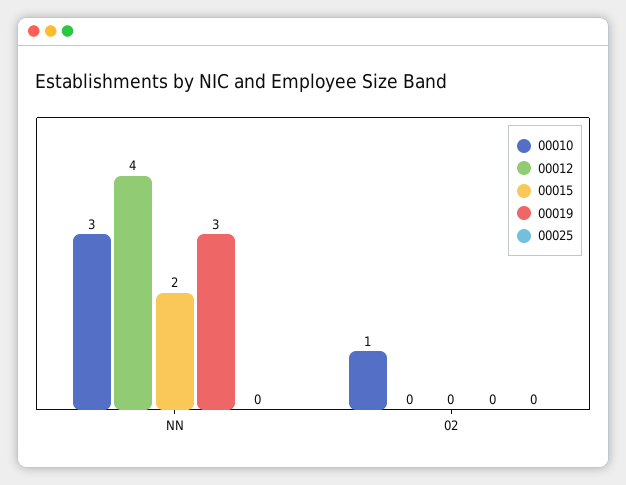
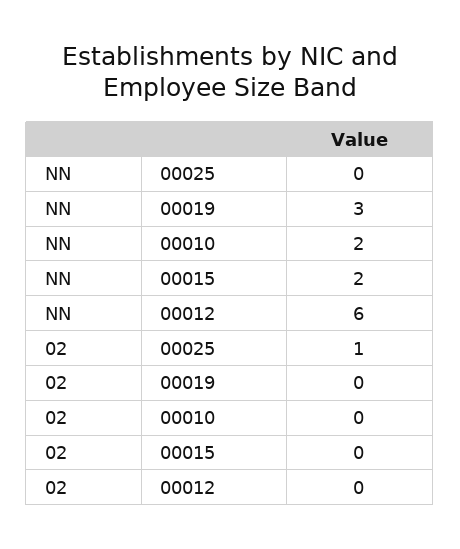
  {
    "00010": {
-     "NN": 3,
+     "NN": 2,
-     "02": 1
+     "02": 0
    },
    "00012": {
-     "NN": 4,
+     "NN": 6,
      "02": 0
    },
    "00015": {
      "NN": 2,
      "02": 0
    },
    "00019": {
      "NN": 3,
      "02": 0
    },
    "00025": {
      "NN": 0,
-     "02": 0
+     "02": 1
    }
  }

